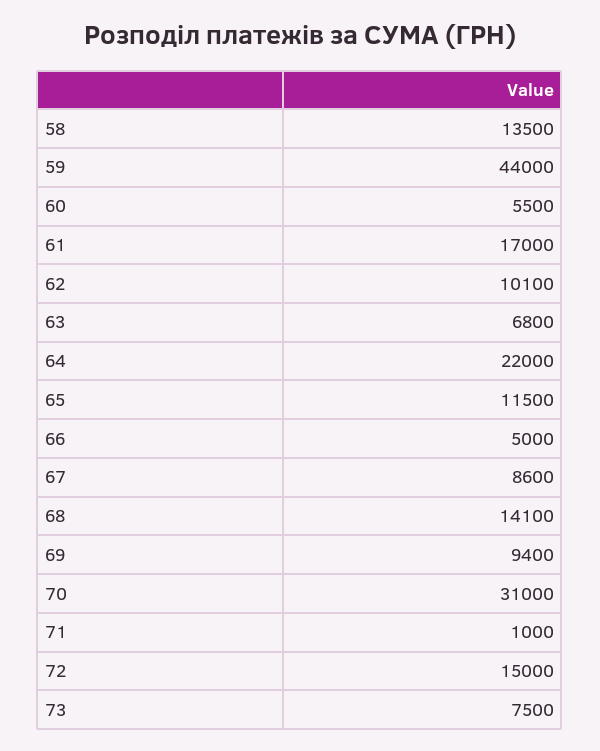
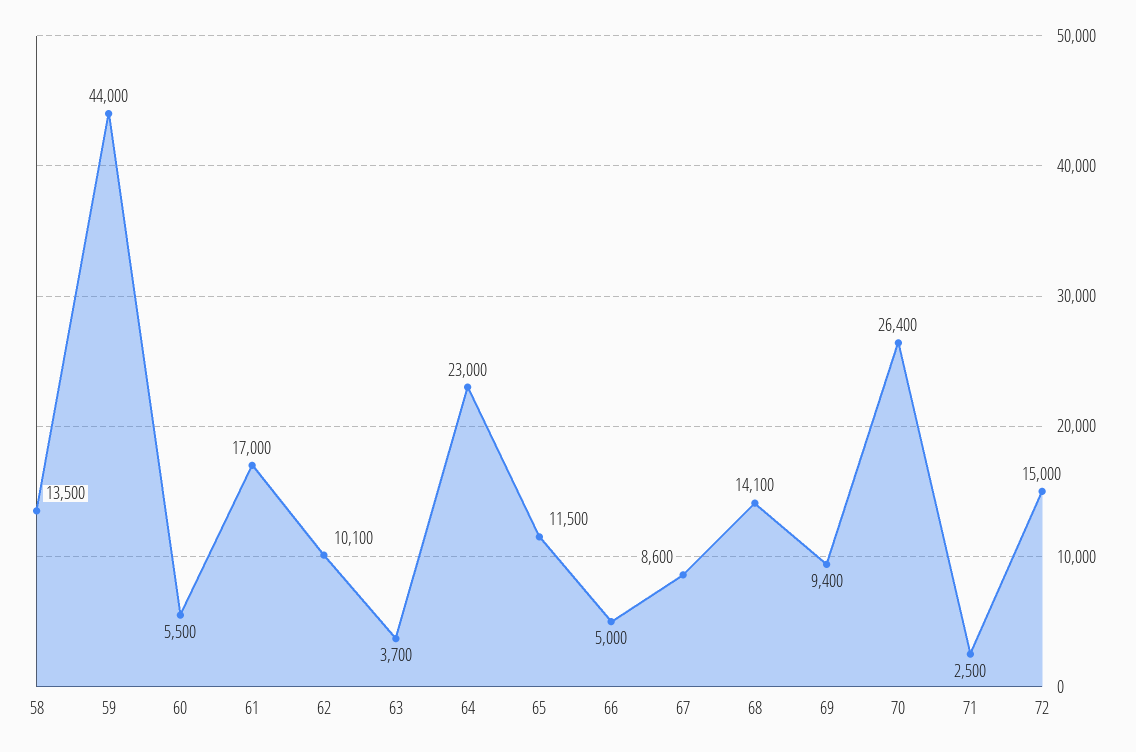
  {
    "58": 13500,
    "59": 44000,
    "60": 5500,
    "61": 17000,
    "62": 10100,
-   "63": 6800,
+   "63": 3700,
-   "64": 22000,
+   "64": 23000,
    "65": 11500,
    "66": 5000,
    "67": 8600,
    "68": 14100,
    "69": 9400,
-   "70": 31000,
+   "70": 26400,
-   "71": 1000,
+   "71": 2500,
-   "72": 15000,
+   "72": 15000
-   "73": 7500
  }

